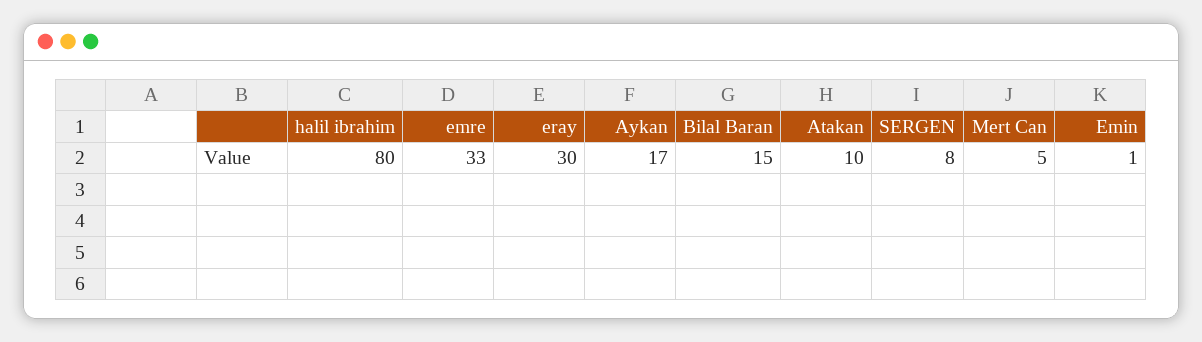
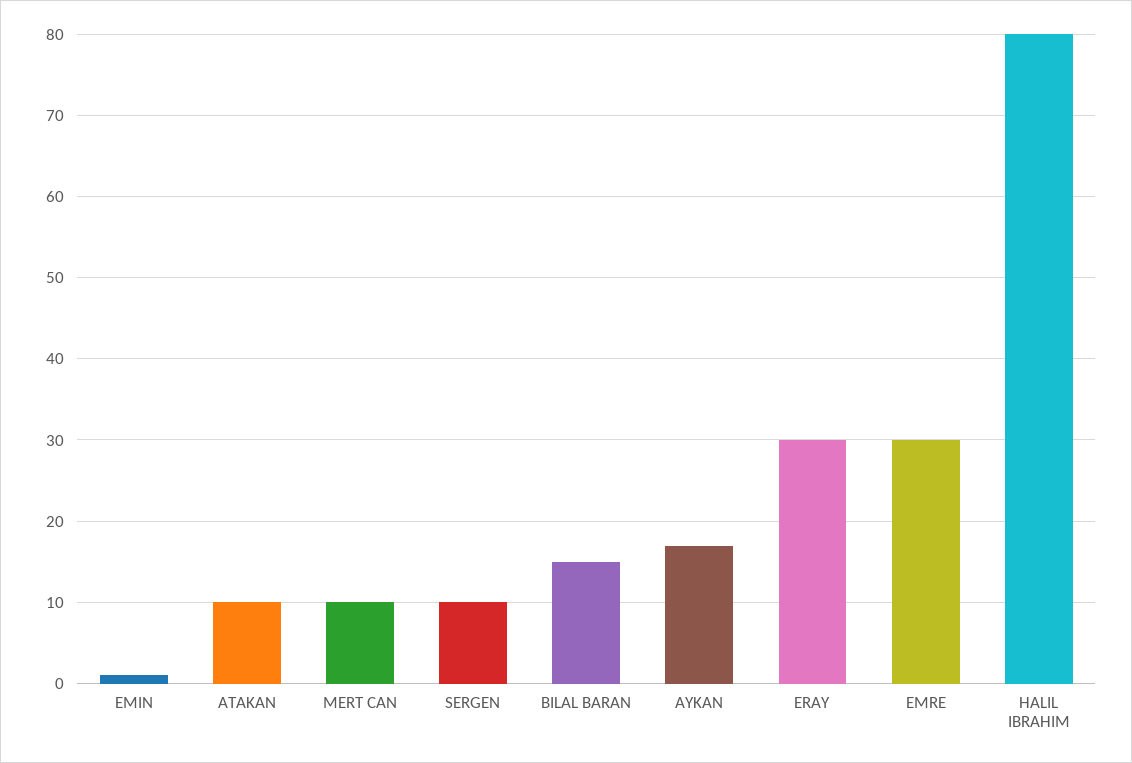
  {
    "halil ibrahim": 80,
-   "emre": 33,
+   "emre": 30,
    "eray": 30,
    "Aykan": 17,
    "Bilal Baran": 15,
    "Atakan": 10,
-   "SERGEN": 8,
+   "SERGEN": 10,
-   "Mert Can": 5,
+   "Mert Can": 10,
    "Emin": 1
  }

